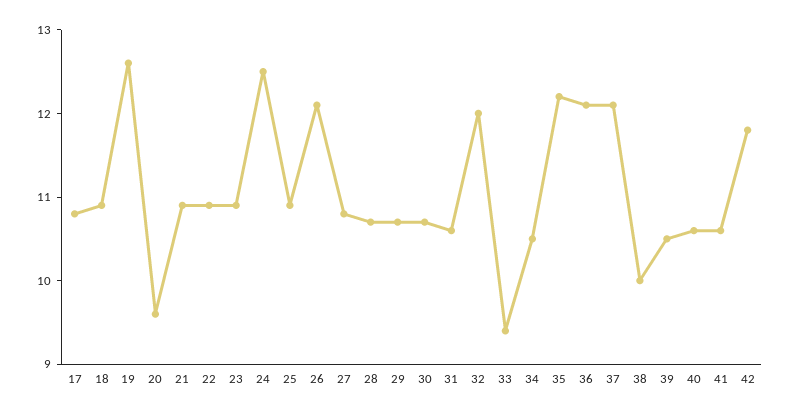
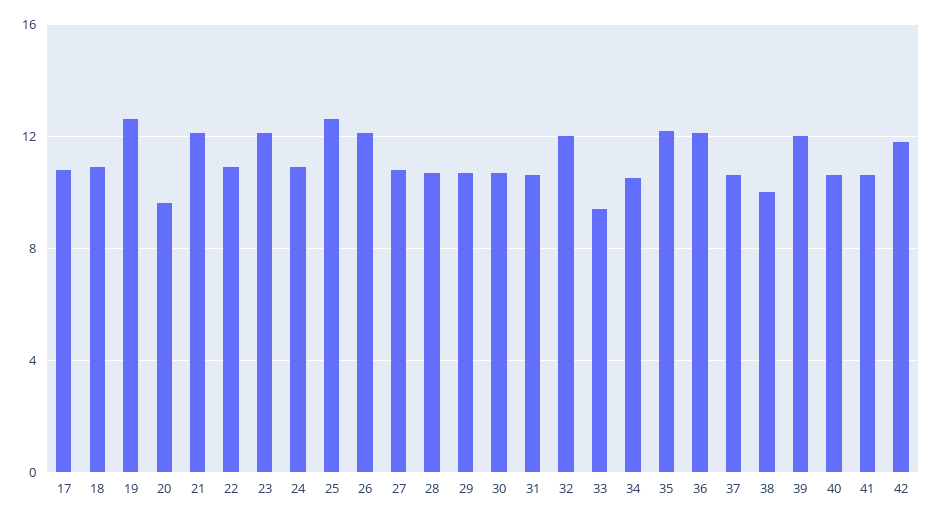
  {
    "17": 10.8,
    "18": 10.9,
    "19": 12.6,
    "20": 9.6,
-   "21": 10.9,
+   "21": 12,
    "22": 10.9,
-   "23": 10.9,
+   "23": 12,
-   "24": 12.5,
+   "24": 11,
-   "25": 10.9,
+   "25": 12.5,
    "26": 12.1,
    "27": 10.8,
    "28": 10.7,
    "29": 10.7,
    "30": 10.7,
    "31": 10.6,
    "32": 12,
    "33": 9.4,
    "34": 10.5,
    "35": 12.2,
    "36": 12.1,
-   "37": 12.1,
+   "37": 10.5,
    "38": 10,
-   "39": 10.5,
+   "39": 12,
    "40": 10.6,
    "41": 10.6,
    "42": 11.8
  }

